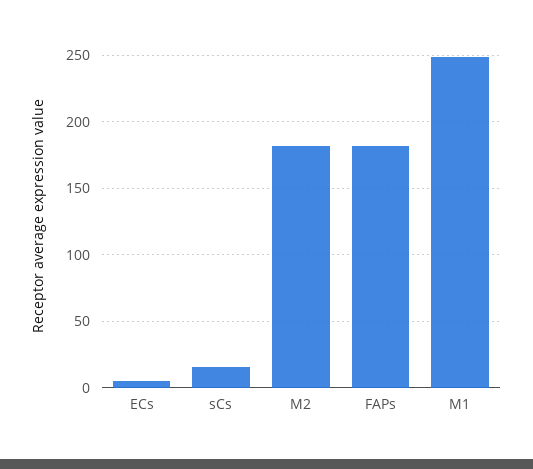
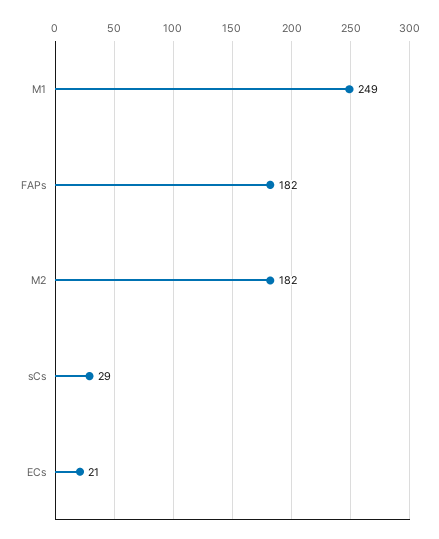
  {
-   "ECs": 5,
+   "ECs": 21,
-   "sCs": 15,
+   "sCs": 29,
    "M2": 182,
    "FAPs": 182,
    "M1": 249
  }

